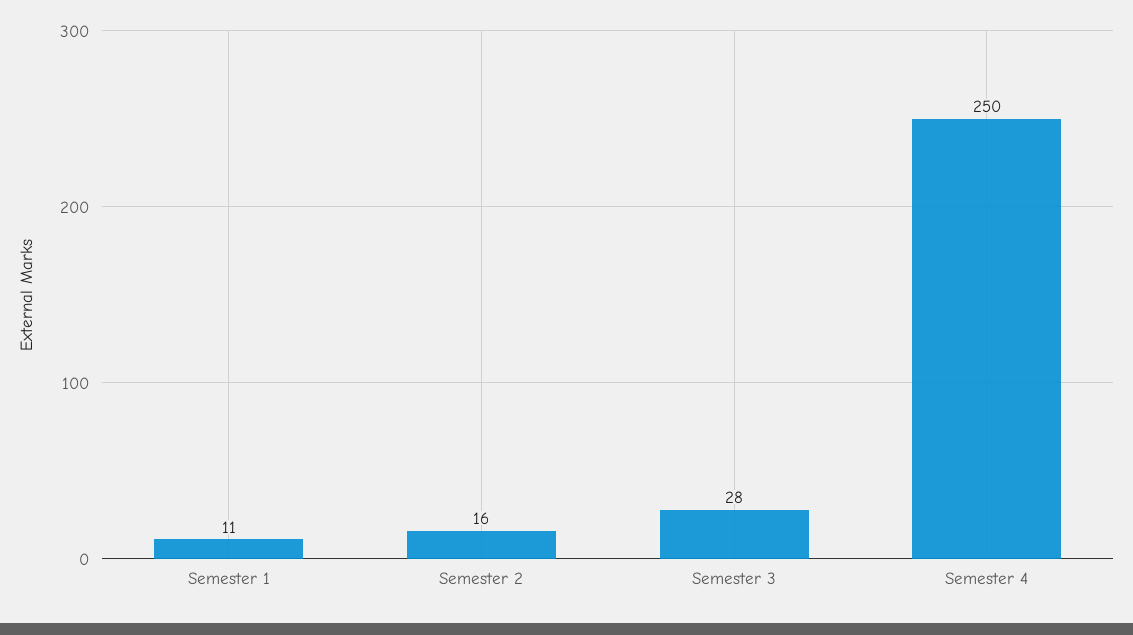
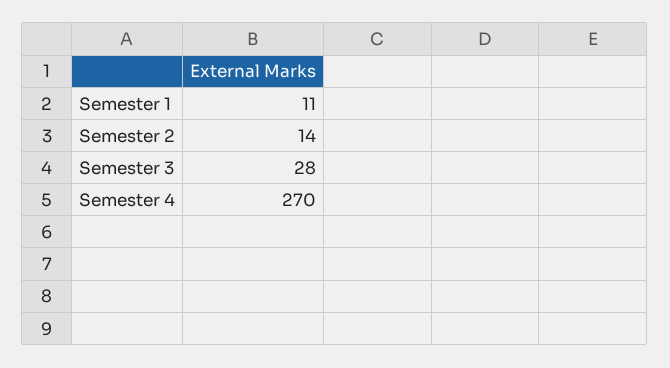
  {
    "Semester 1": 11,
-   "Semester 2": 16,
+   "Semester 2": 14,
    "Semester 3": 28,
-   "Semester 4": 250
+   "Semester 4": 270
  }

